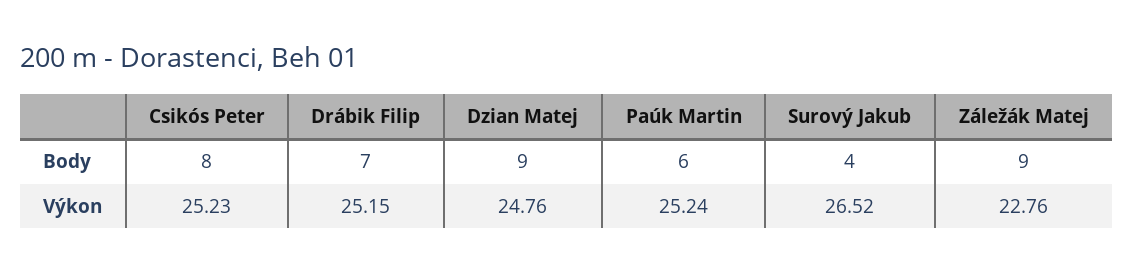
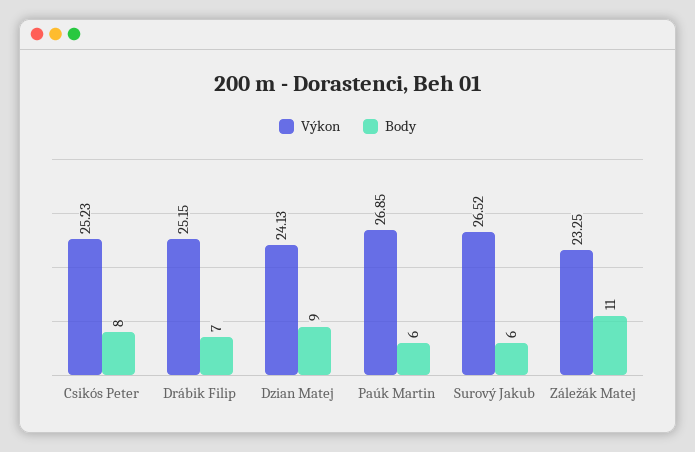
  {
    "Body": {
      "Csikós Peter": 8,
      "Drábik Filip": 7,
      "Dzian Matej": 9,
      "Paúk Martin": 6,
-     "Surový Jakub": 4,
+     "Surový Jakub": 6,
-     "Záležák Matej": 9
+     "Záležák Matej": 11
    },
    "Výkon": {
      "Csikós Peter": 25.23,
      "Drábik Filip": 25.15,
-     "Dzian Matej": 24.76,
+     "Dzian Matej": 24.13,
-     "Paúk Martin": 25.24,
+     "Paúk Martin": 26.85,
      "Surový Jakub": 26.52,
-     "Záležák Matej": 22.76
+     "Záležák Matej": 23.25
    }
  }

